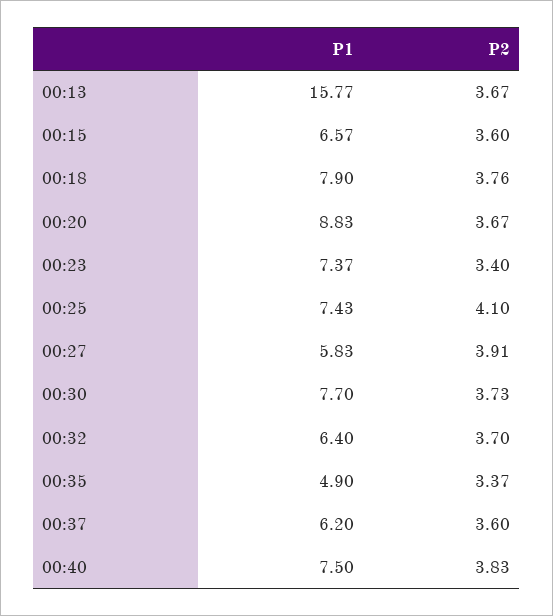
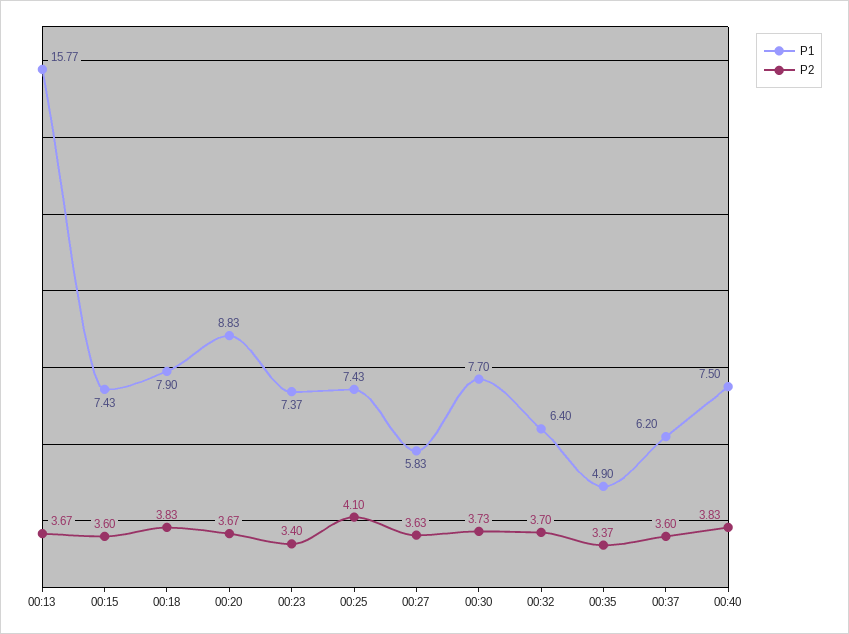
  {
    "P1": {
      "00:13": 15.77,
-     "00:15": 6.57,
+     "00:15": 7.43,
      "00:18": 7.9,
      "00:20": 8.83,
      "00:23": 7.37,
      "00:25": 7.43,
      "00:27": 5.83,
      "00:30": 7.7,
      "00:32": 6.4,
      "00:35": 4.9,
      "00:37": 6.2,
      "00:40": 7.5
    },
    "P2": {
      "00:13": 3.67,
      "00:15": 3.6,
-     "00:18": 3.76,
+     "00:18": 3.83,
      "00:20": 3.67,
      "00:23": 3.4,
      "00:25": 4.1,
-     "00:27": 3.91,
+     "00:27": 3.63,
      "00:30": 3.73,
      "00:32": 3.7,
      "00:35": 3.37,
      "00:37": 3.6,
      "00:40": 3.83
    }
  }

